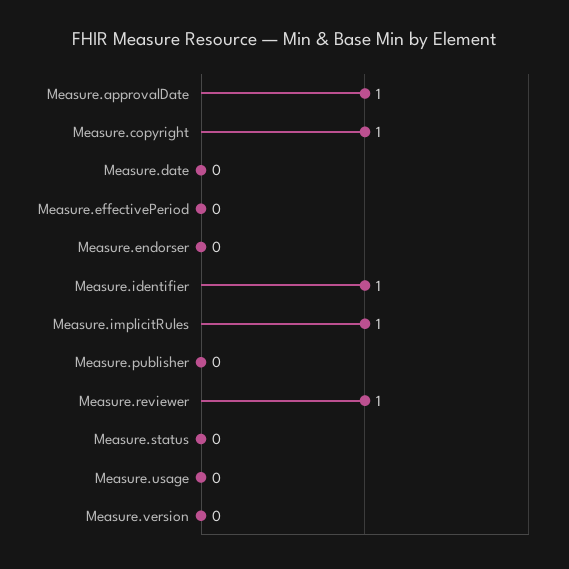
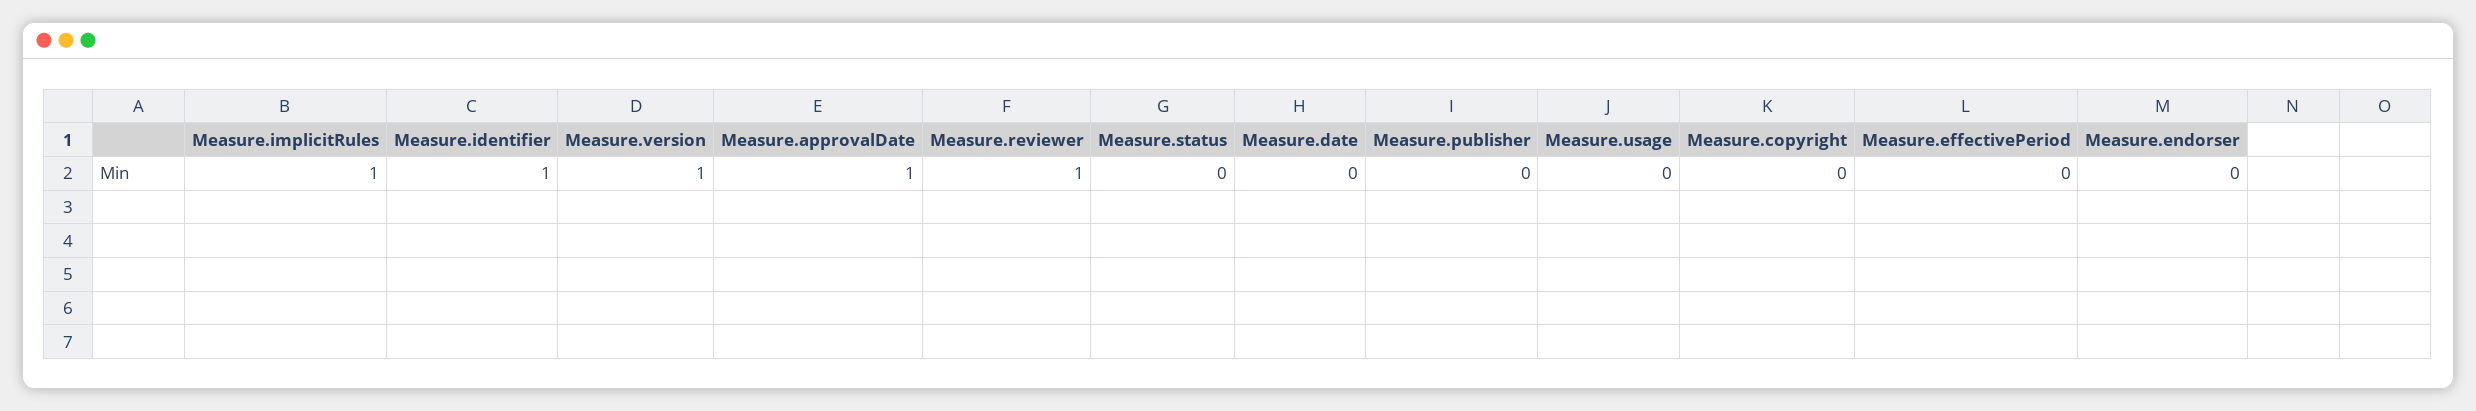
  {
    "Measure.approvalDate": 1,
-   "Measure.copyright": 1,
+   "Measure.copyright": 0,
    "Measure.date": 0,
    "Measure.effectivePeriod": 0,
    "Measure.endorser": 0,
    "Measure.identifier": 1,
    "Measure.implicitRules": 1,
    "Measure.publisher": 0,
    "Measure.reviewer": 1,
    "Measure.status": 0,
    "Measure.usage": 0,
-   "Measure.version": 0
+   "Measure.version": 1
  }

